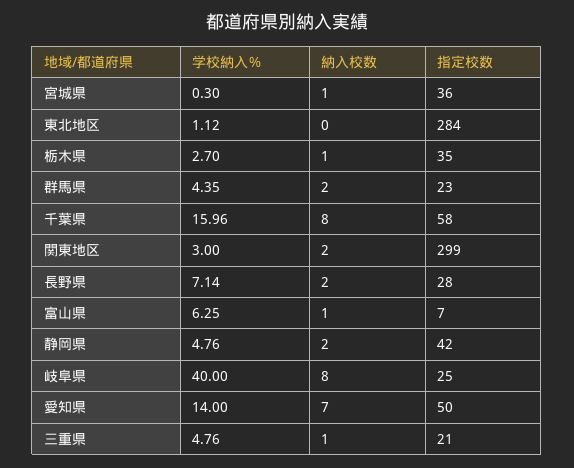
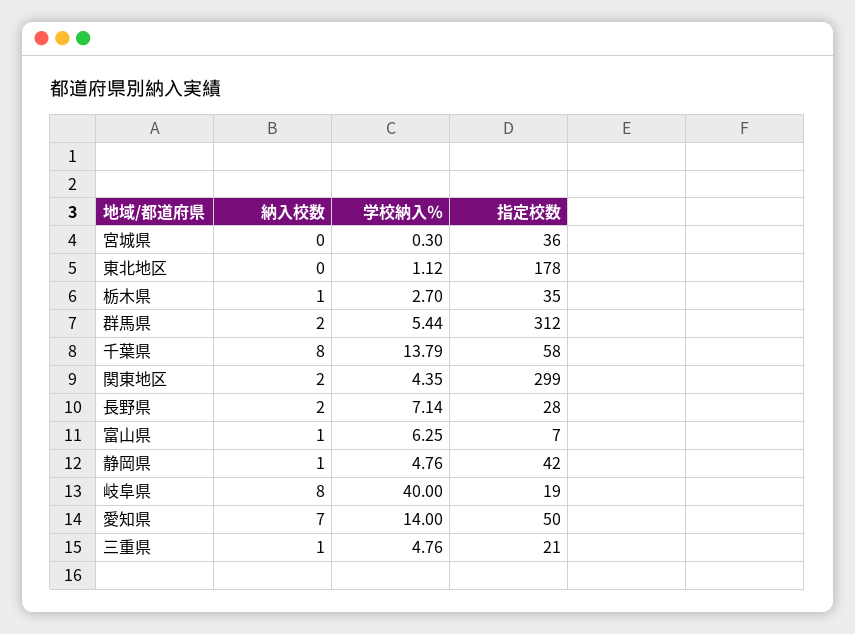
  {
    "学校納入％": {
      "宮城県": 0.3,
      "東北地区": 1.12,
      "栃木県": 2.7,
-     "群馬県": 4.35,
+     "群馬県": 5.44,
-     "千葉県": 15.96,
+     "千葉県": 13.79,
-     "関東地区": 3,
+     "関東地区": 4.35,
      "長野県": 7.14,
      "富山県": 6.25,
      "静岡県": 4.76,
      "岐阜県": 40,
      "愛知県": 14,
      "三重県": 4.76
    },
    "納入校数": {
-     "宮城県": 1,
+     "宮城県": 0,
      "東北地区": 0,
      "栃木県": 1,
      "群馬県": 2,
      "千葉県": 8,
      "関東地区": 2,
      "長野県": 2,
      "富山県": 1,
-     "静岡県": 2,
+     "静岡県": 1,
      "岐阜県": 8,
      "愛知県": 7,
      "三重県": 1
    },
    "指定校数": {
      "宮城県": 36,
-     "東北地区": 284,
+     "東北地区": 178,
      "栃木県": 35,
-     "群馬県": 23,
+     "群馬県": 312,
      "千葉県": 58,
      "関東地区": 299,
      "長野県": 28,
      "富山県": 7,
      "静岡県": 42,
-     "岐阜県": 25,
+     "岐阜県": 19,
      "愛知県": 50,
      "三重県": 21
    }
  }

